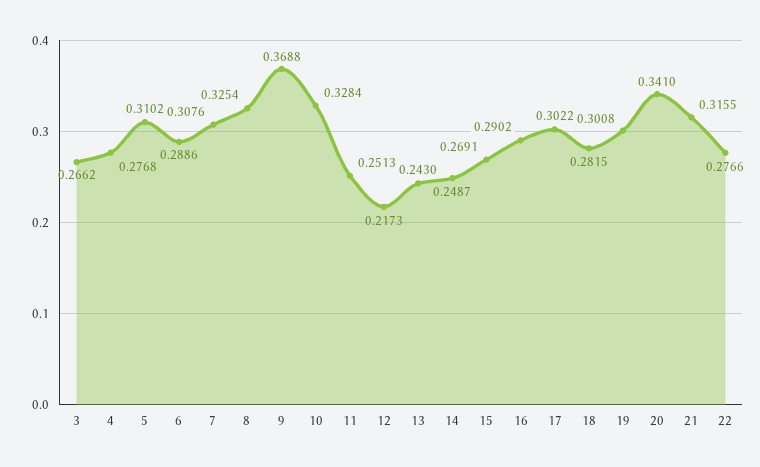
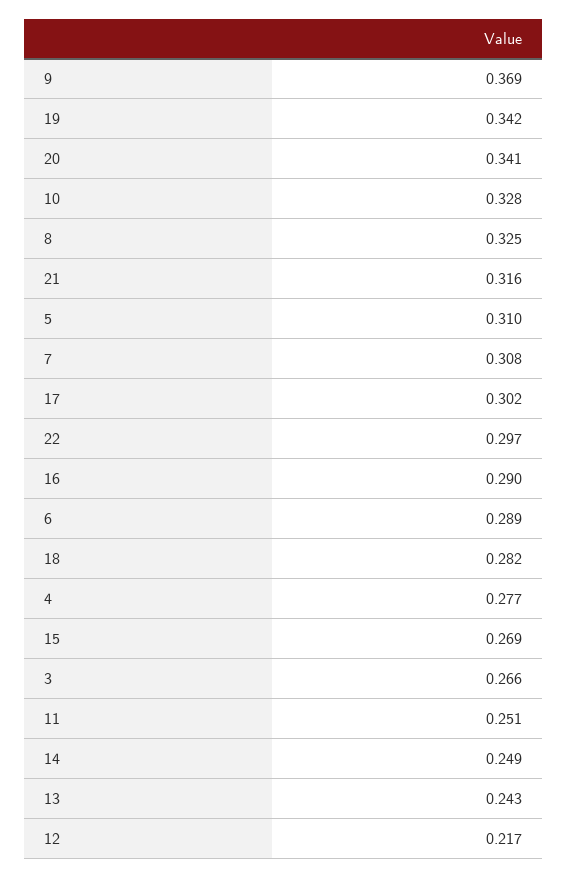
  {
    "3": 0.2662,
    "4": 0.2768,
    "5": 0.3102,
    "6": 0.2886,
    "7": 0.3076,
    "8": 0.3254,
    "9": 0.3688,
    "10": 0.3284,
    "11": 0.2513,
    "12": 0.2173,
    "13": 0.243,
    "14": 0.2487,
    "15": 0.2691,
    "16": 0.2902,
    "17": 0.3022,
    "18": 0.2815,
-   "19": 0.3008,
+   "19": 0.342,
    "20": 0.341,
    "21": 0.3155,
-   "22": 0.2766
+   "22": 0.297
  }

